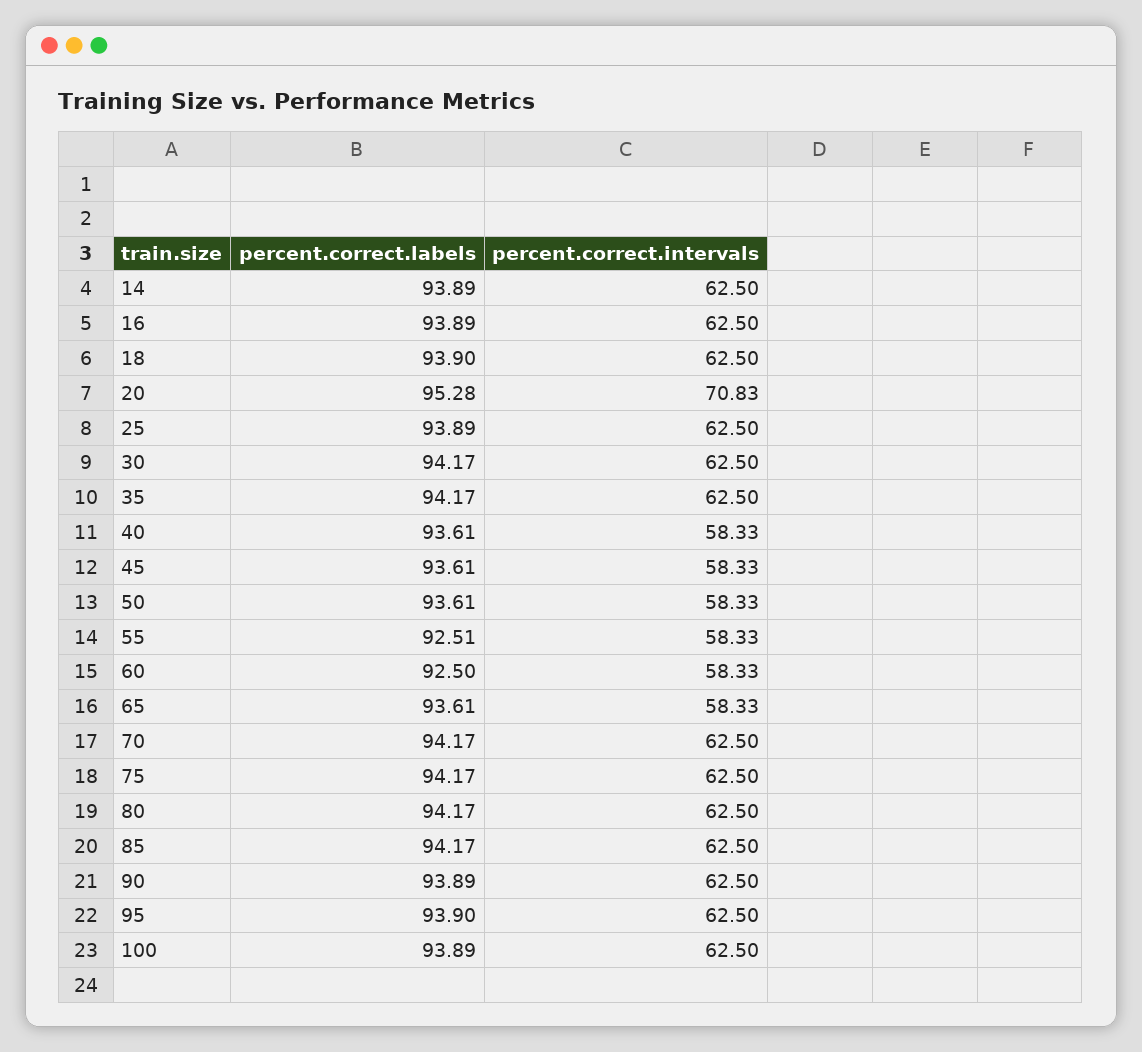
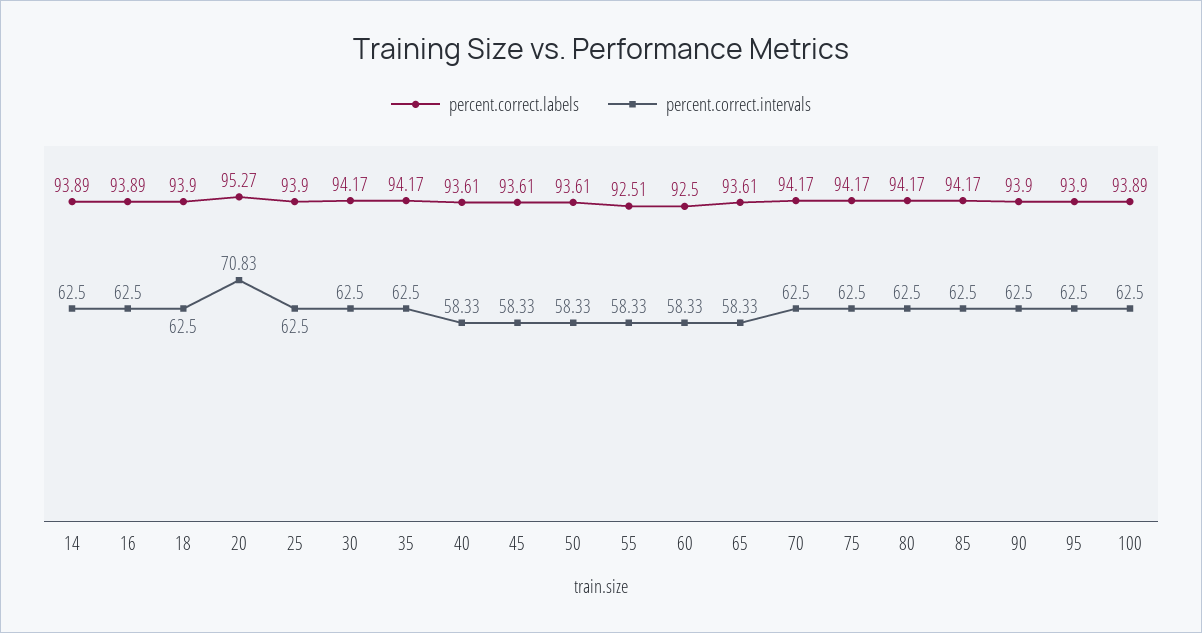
  {
    "percent.correct.labels": {
      "14": 93.89,
      "16": 93.89,
      "18": 93.9,
-     "20": 95.28,
+     "20": 95.27,
-     "25": 93.89,
+     "25": 93.9,
      "30": 94.17,
      "35": 94.17,
      "40": 93.61,
      "45": 93.61,
      "50": 93.61,
      "55": 92.51,
      "60": 92.5,
      "65": 93.61,
      "70": 94.17,
      "75": 94.17,
      "80": 94.17,
      "85": 94.17,
-     "90": 93.89,
+     "90": 93.9,
      "95": 93.9,
      "100": 93.89
    },
    "percent.correct.intervals": {
      "14": 62.5,
      "16": 62.5,
      "18": 62.5,
      "20": 70.83,
      "25": 62.5,
      "30": 62.5,
      "35": 62.5,
      "40": 58.33,
      "45": 58.33,
      "50": 58.33,
      "55": 58.33,
      "60": 58.33,
      "65": 58.33,
      "70": 62.5,
      "75": 62.5,
      "80": 62.5,
      "85": 62.5,
      "90": 62.5,
      "95": 62.5,
      "100": 62.5
    }
  }

